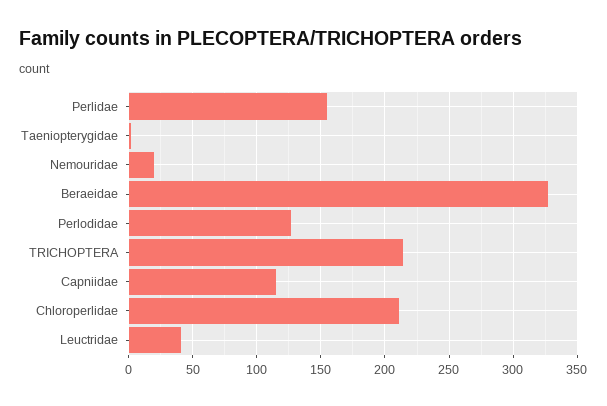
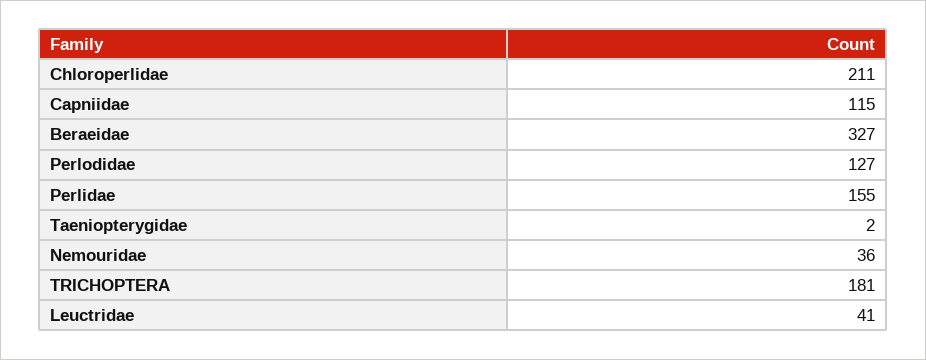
  {
    "Perlidae": 155,
    "Taeniopterygidae": 2,
-   "Nemouridae": 20,
+   "Nemouridae": 36,
    "Beraeidae": 327,
    "Perlodidae": 127,
-   "TRICHOPTERA": 215,
+   "TRICHOPTERA": 181,
    "Capniidae": 115,
    "Chloroperlidae": 211,
    "Leuctridae": 41
  }

